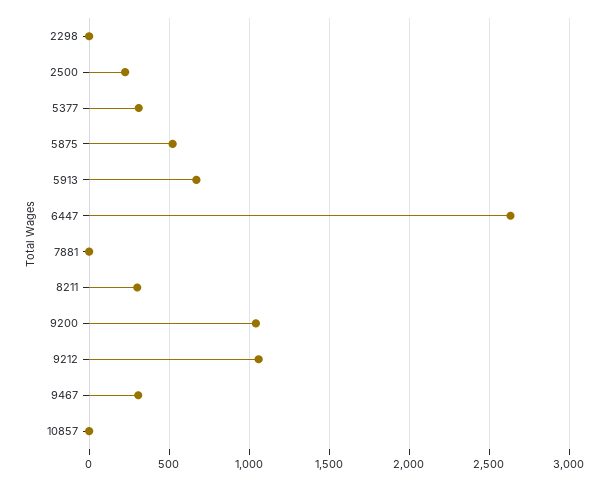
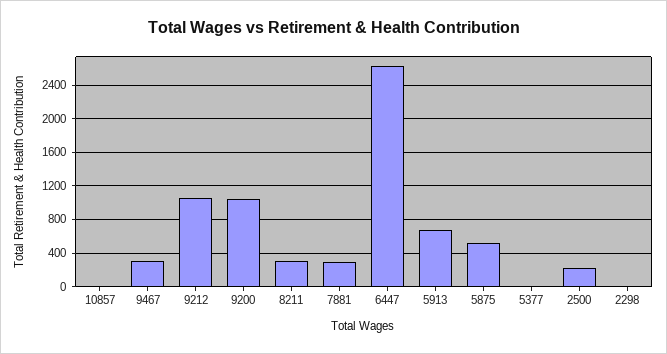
  {
    "2298": 0,
    "2500": 250,
-   "5377": 300,
+   "5377": 0,
    "5875": 500,
    "5913": 650,
    "6447": 2650,
-   "7881": 0,
+   "7881": 300,
    "8211": 300,
    "9200": 1050,
    "9212": 1050,
    "9467": 300,
    "10857": 0
  }

